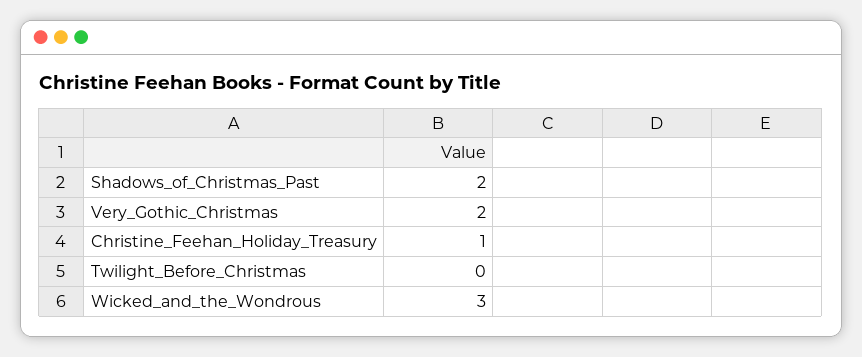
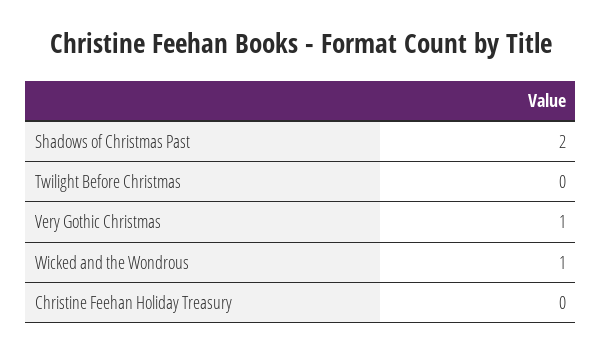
  {
    "Shadows_of_Christmas_Past": 2,
-   "Very_Gothic_Christmas": 2,
+   "Very_Gothic_Christmas": 1,
-   "Christine_Feehan_Holiday_Treasury": 1,
+   "Christine_Feehan_Holiday_Treasury": 0,
    "Twilight_Before_Christmas": 0,
-   "Wicked_and_the_Wondrous": 3
+   "Wicked_and_the_Wondrous": 1
  }

